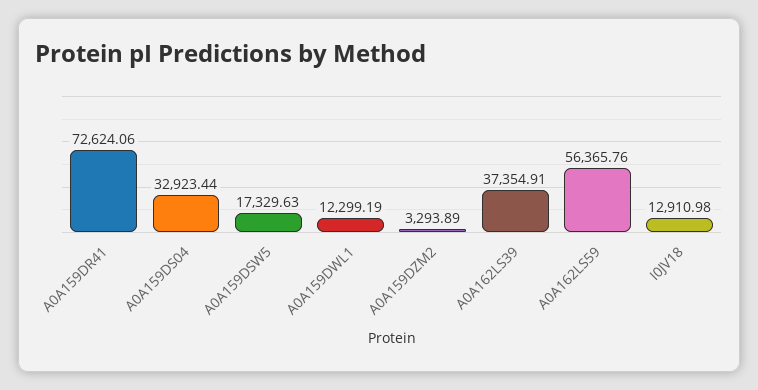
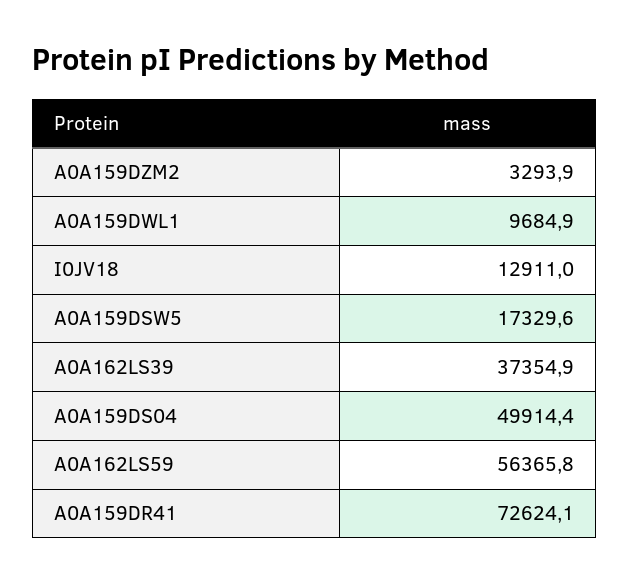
  {
    "A0A159DR41": 72624.06,
-   "A0A159DS04": 32923.44,
+   "A0A159DS04": 49914.4,
    "A0A159DSW5": 17329.63,
-   "A0A159DWL1": 12299.19,
+   "A0A159DWL1": 9684.9,
    "A0A159DZM2": 3293.89,
    "A0A162LS39": 37354.91,
    "A0A162LS59": 56365.76,
    "I0JV18": 12910.98
  }

